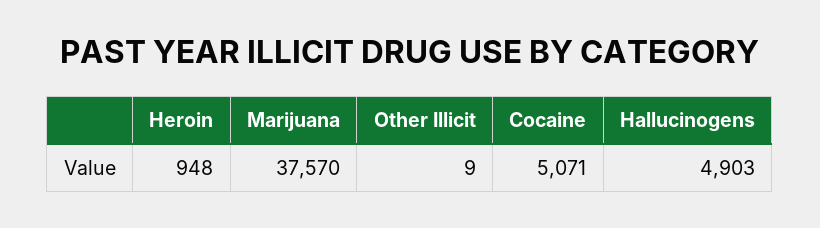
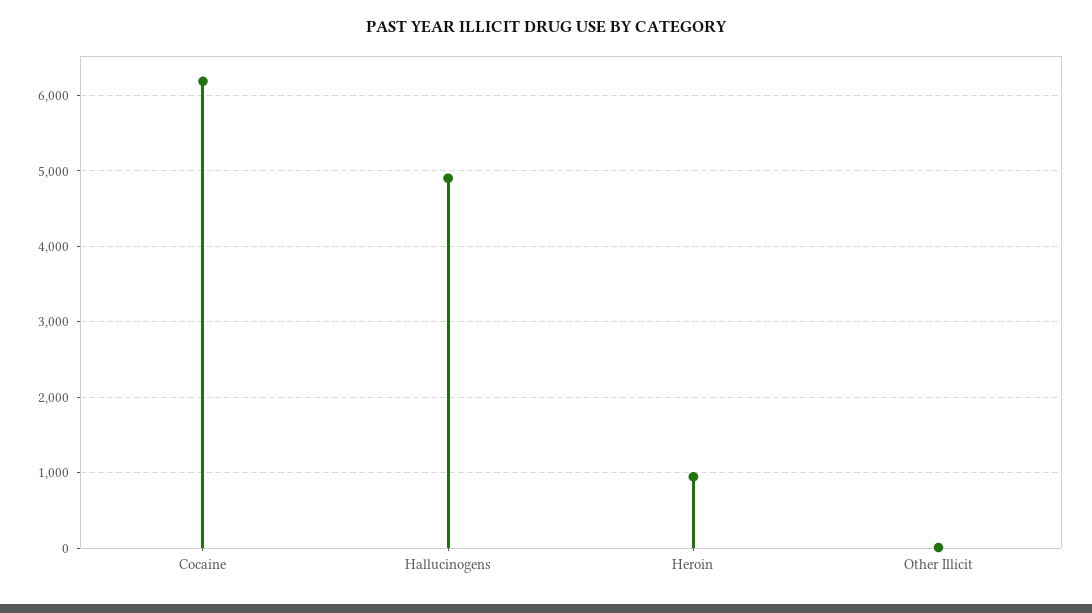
  {
    "Heroin": 948,
-   "Marijuana": 37570,
    "Other Illicit": 9,
-   "Cocaine": 5071,
+   "Cocaine": 6200,
    "Hallucinogens": 4903
  }

